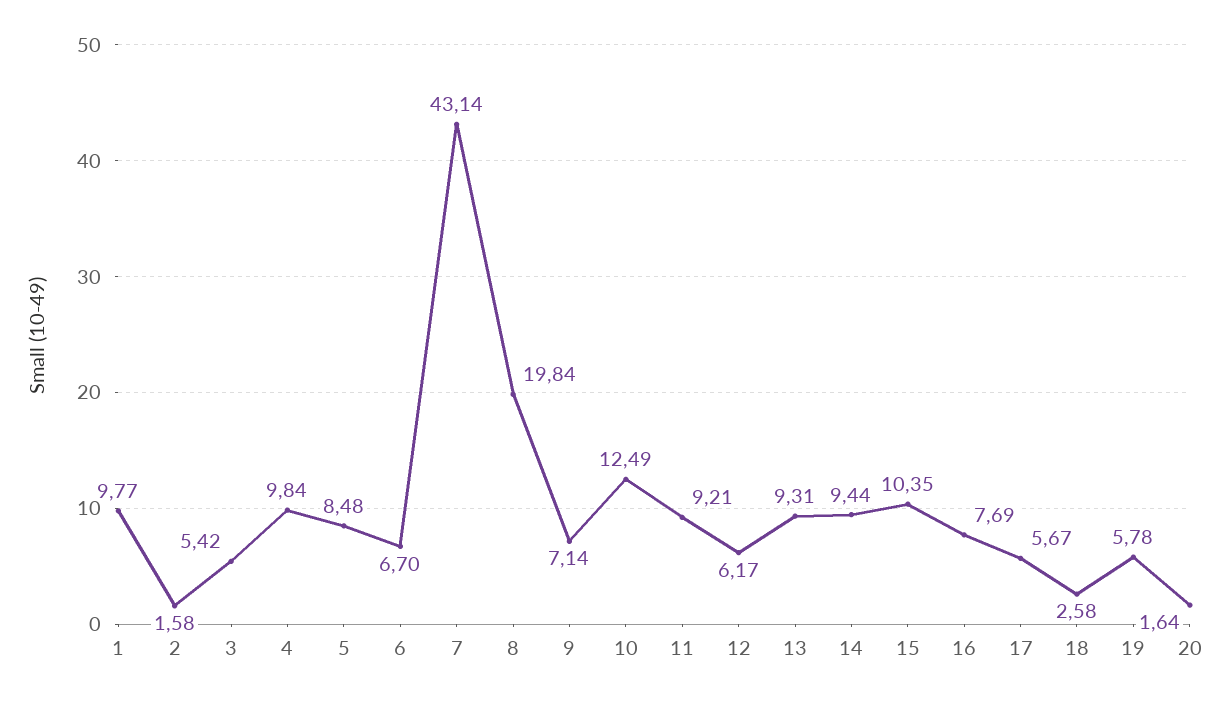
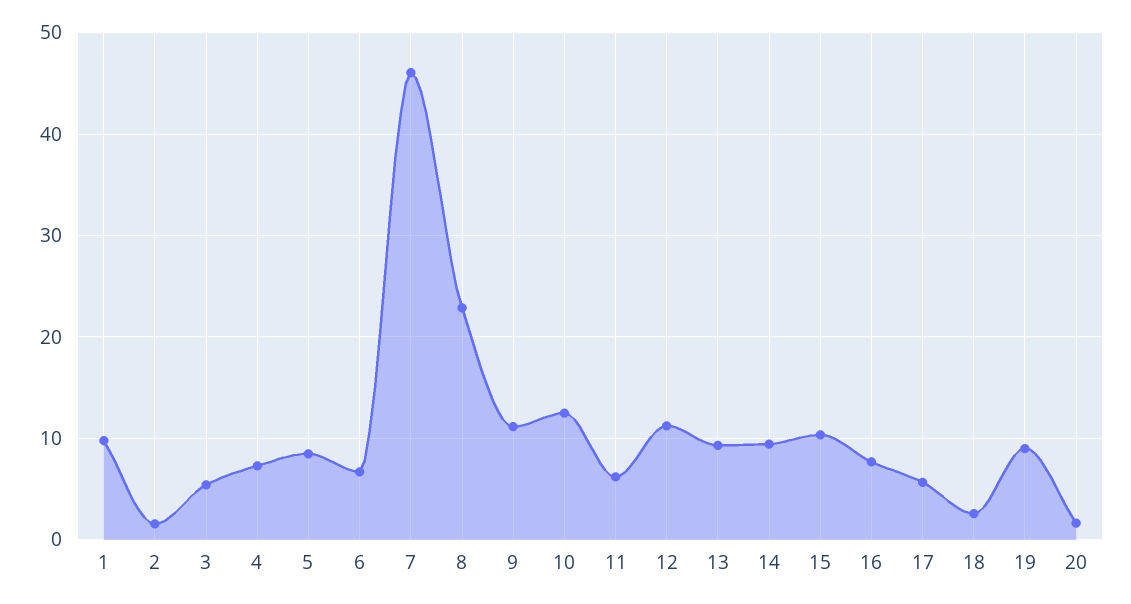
  {
    "1": 9.77,
    "2": 1.58,
    "3": 5.42,
-   "4": 9.84,
+   "4": 7,
    "5": 8.48,
    "6": 6.7,
-   "7": 43.14,
+   "7": 46,
-   "8": 19.84,
+   "8": 23,
-   "9": 7.14,
+   "9": 11,
    "10": 12.49,
-   "11": 9.21,
+   "11": 6,
-   "12": 6.17,
+   "12": 11,
    "13": 9.31,
    "14": 9.44,
    "15": 10.35,
    "16": 7.69,
    "17": 5.67,
    "18": 2.58,
-   "19": 5.78,
+   "19": 9,
    "20": 1.64
  }

